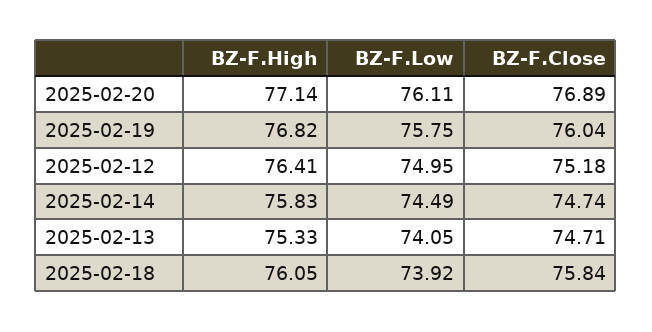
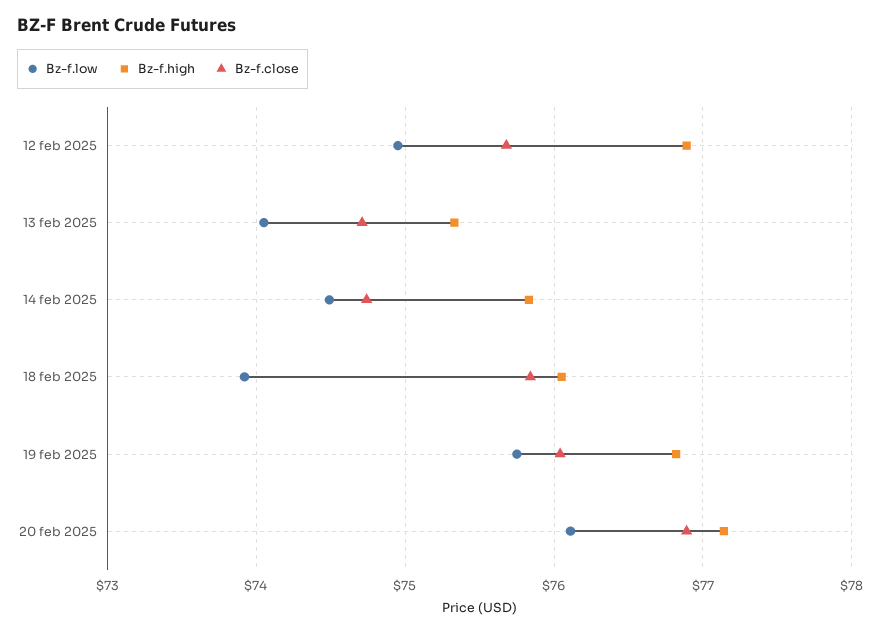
  {
    "BZ-F.High": {
      "2025-02-20": 77.14,
      "2025-02-19": 76.82,
-     "2025-02-12": 76.41,
+     "2025-02-12": 76.9,
      "2025-02-14": 75.83,
      "2025-02-13": 75.33,
      "2025-02-18": 76.05
    },
    "BZ-F.Low": {
      "2025-02-20": 76.11,
      "2025-02-19": 75.75,
      "2025-02-12": 74.95,
      "2025-02-14": 74.49,
      "2025-02-13": 74.05,
      "2025-02-18": 73.92
    },
    "BZ-F.Close": {
      "2025-02-20": 76.89,
      "2025-02-19": 76.04,
-     "2025-02-12": 75.18,
+     "2025-02-12": 75.7,
      "2025-02-14": 74.74,
      "2025-02-13": 74.71,
      "2025-02-18": 75.84
    }
  }

